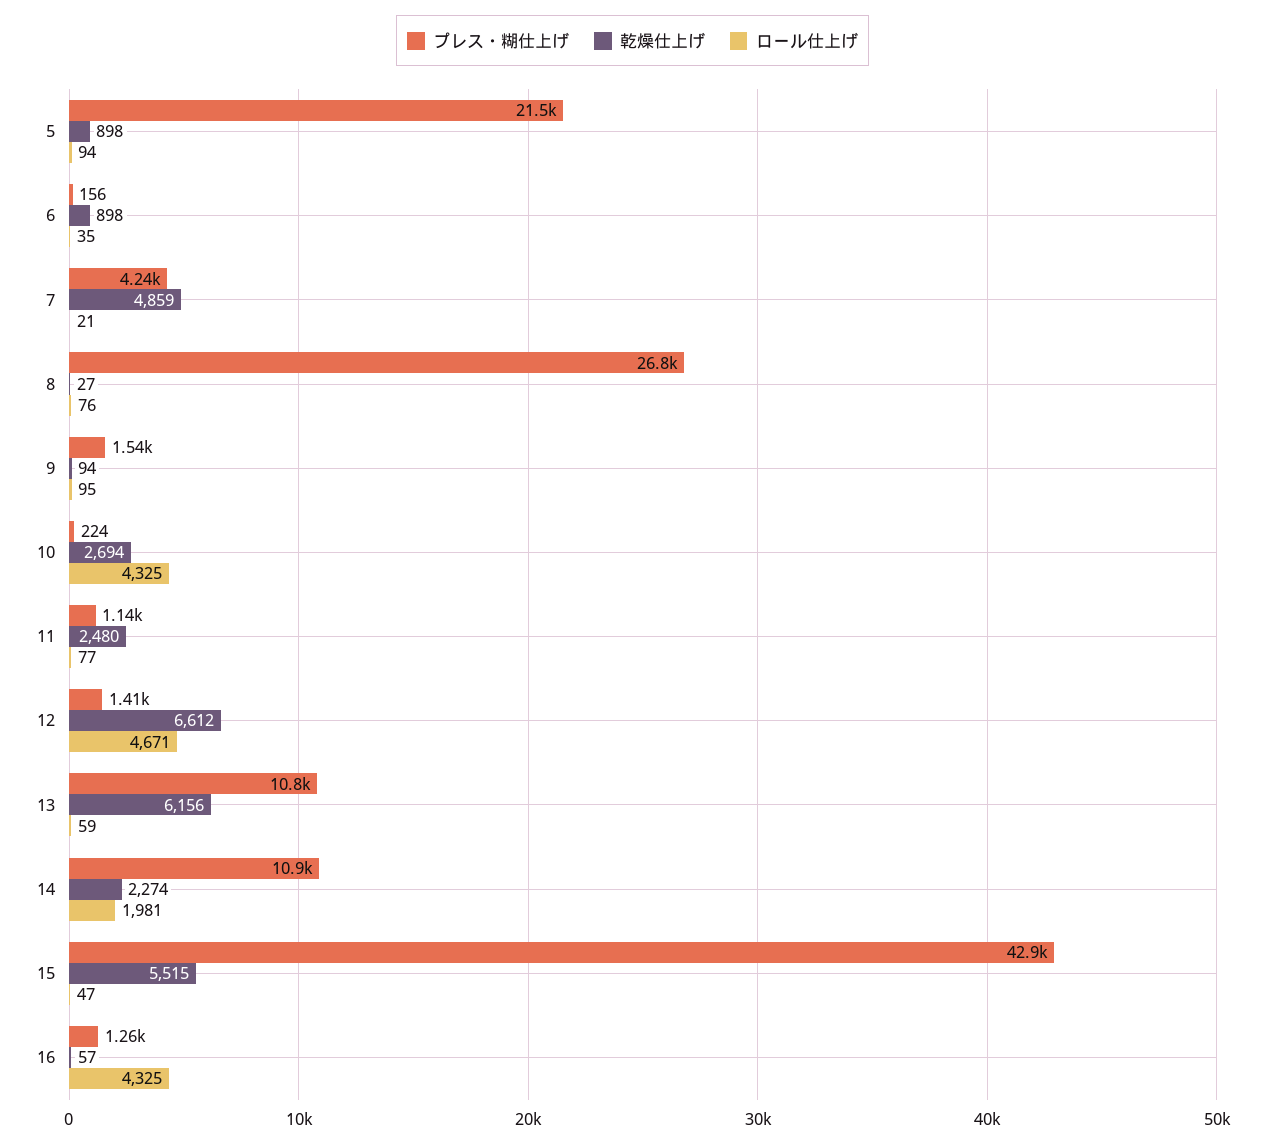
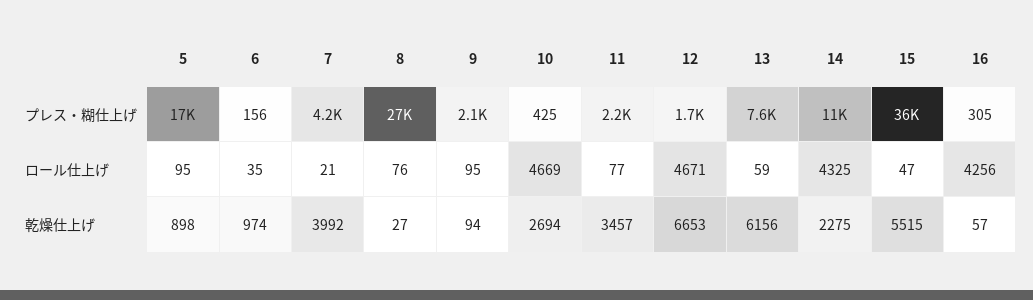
  {
    "プレス・糊仕上げ": {
-     "5": 21500,
+     "5": 17000,
      "6": 156,
      "7": 4240,
      "8": 26800,
-     "9": 1540,
+     "9": 2100,
-     "10": 224,
+     "10": 425,
-     "11": 1140,
+     "11": 2200,
-     "12": 1410,
+     "12": 1700,
-     "13": 10800,
+     "13": 7600,
      "14": 10900,
-     "15": 42900,
+     "15": 36000,
-     "16": 1260
+     "16": 305
    },
    "乾燥仕上げ": {
      "5": 898,
-     "6": 898,
+     "6": 974,
-     "7": 4859,
+     "7": 3992,
      "8": 27,
      "9": 94,
      "10": 2694,
-     "11": 2480,
+     "11": 3457,
-     "12": 6612,
+     "12": 6653,
      "13": 6156,
-     "14": 2274,
+     "14": 2275,
      "15": 5515,
      "16": 57
    },
    "ロール仕上げ": {
-     "5": 94,
+     "5": 95,
      "6": 35,
      "7": 21,
      "8": 76,
      "9": 95,
-     "10": 4325,
+     "10": 4669,
      "11": 77,
      "12": 4671,
      "13": 59,
-     "14": 1981,
+     "14": 4325,
      "15": 47,
-     "16": 4325
+     "16": 4256
    }
  }

